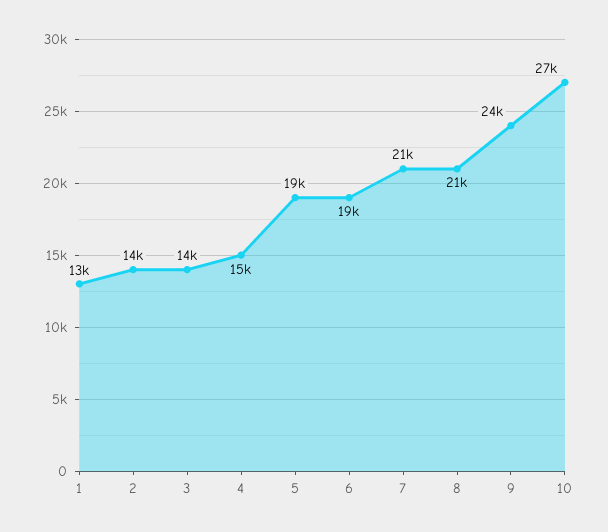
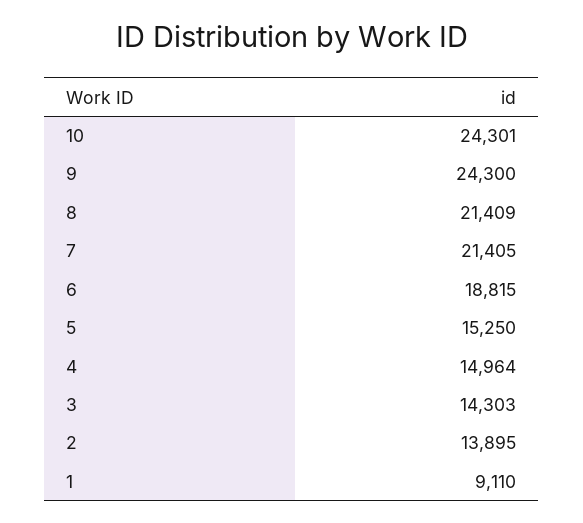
  {
-   "1": 13000,
+   "1": 9110,
    "2": 13895,
    "3": 14303,
    "4": 14964,
-   "5": 19000,
+   "5": 15250,
    "6": 18815,
    "7": 21405,
    "8": 21409,
    "9": 24300,
-   "10": 27000
+   "10": 24301
  }

